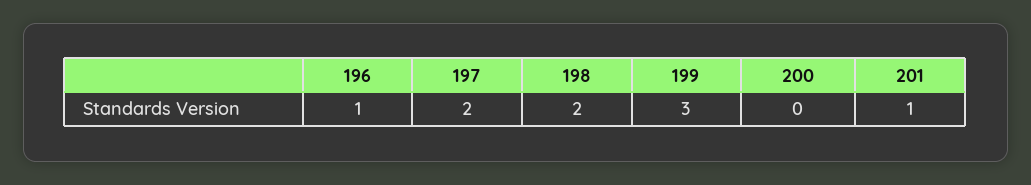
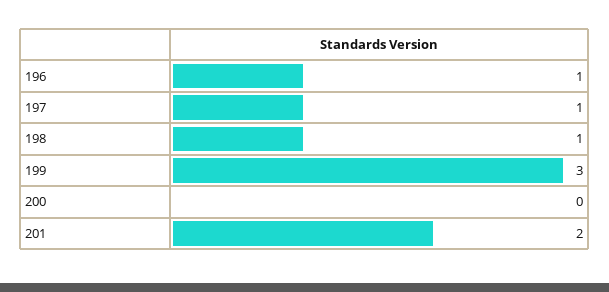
  {
    "196": 1,
-   "197": 2,
+   "197": 1,
-   "198": 2,
+   "198": 1,
    "199": 3,
    "200": 0,
-   "201": 1
+   "201": 2
  }

